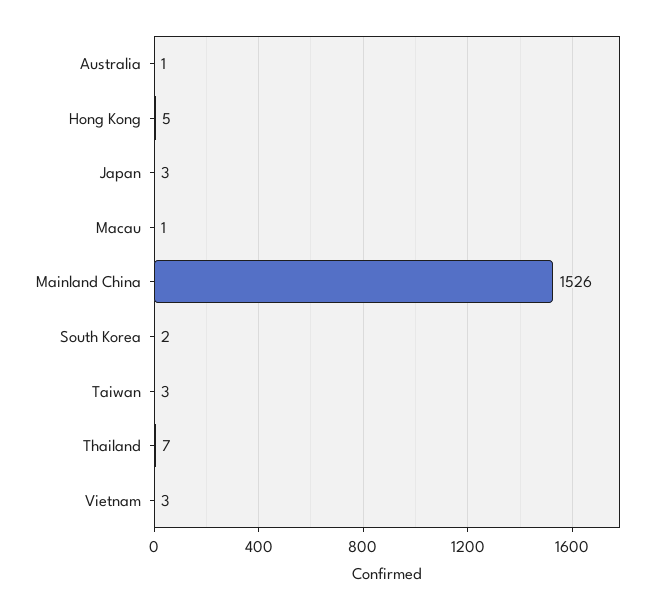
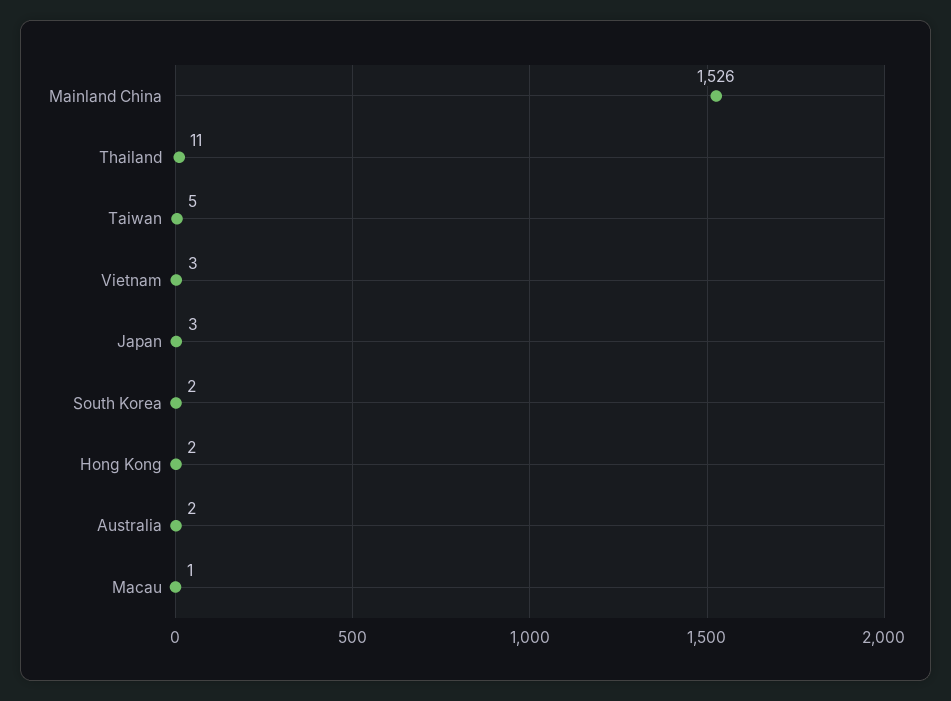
  {
-   "Australia": 1,
+   "Australia": 2,
-   "Hong Kong": 5,
+   "Hong Kong": 2,
    "Japan": 3,
    "Macau": 1,
    "Mainland China": 1526,
    "South Korea": 2,
-   "Taiwan": 3,
+   "Taiwan": 5,
-   "Thailand": 7,
+   "Thailand": 11,
    "Vietnam": 3
  }

